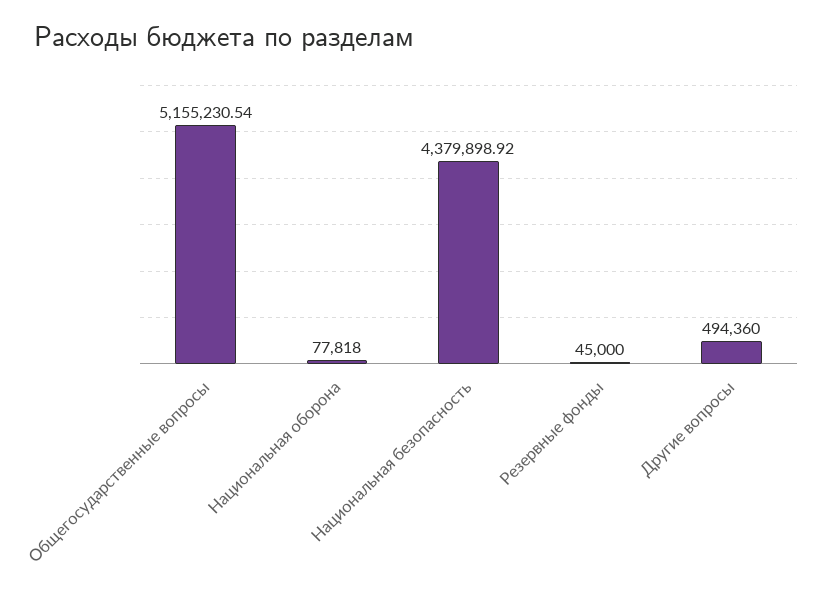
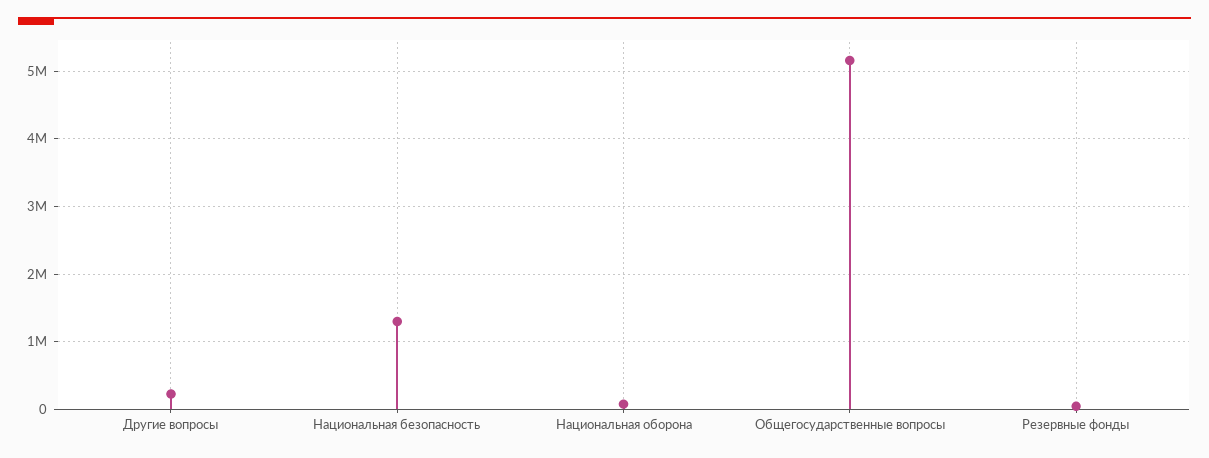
  {
    "Общегосударственные вопросы": 5155230.54,
    "Национальная оборона": 77818,
-   "Национальная безопасность": 4379898.92,
+   "Национальная безопасность": 1300000,
    "Резервные фонды": 45000,
-   "Другие вопросы": 494360
+   "Другие вопросы": 200000
  }

